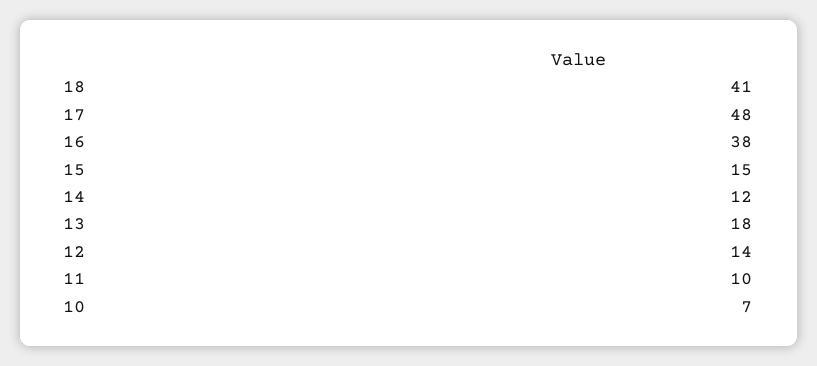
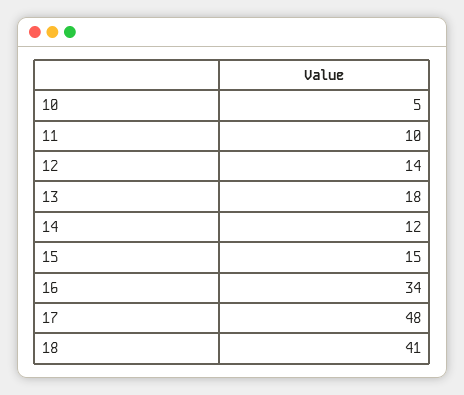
  {
    "18": 41,
    "17": 48,
-   "16": 38,
+   "16": 34,
    "15": 15,
    "14": 12,
    "13": 18,
    "12": 14,
    "11": 10,
-   "10": 7
+   "10": 5
  }

